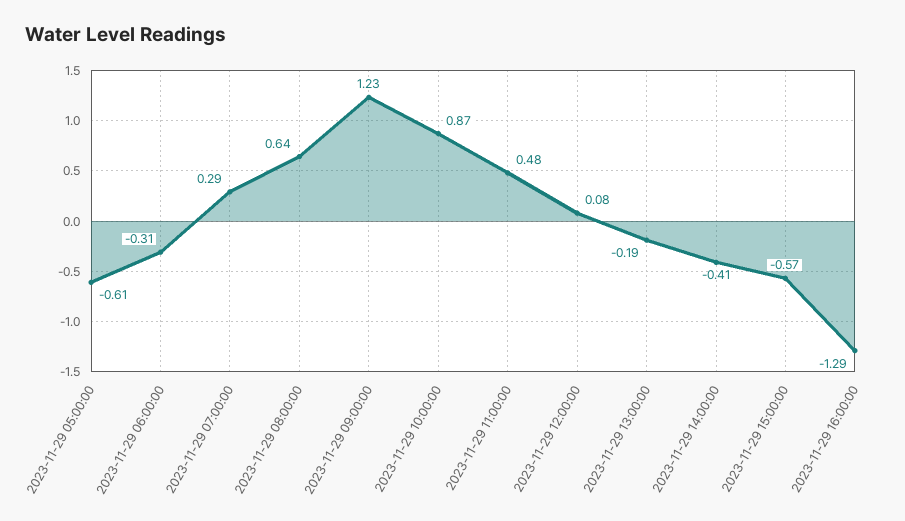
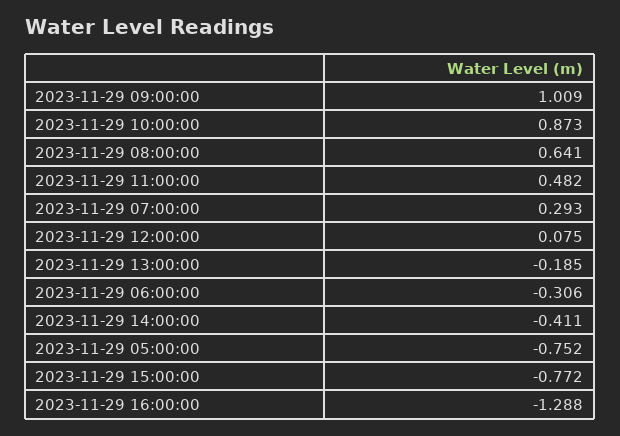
  {
-   "2023-11-29 05:00:00": -0.61,
+   "2023-11-29 05:00:00": -0.752,
    "2023-11-29 06:00:00": -0.306,
    "2023-11-29 07:00:00": 0.293,
    "2023-11-29 08:00:00": 0.641,
-   "2023-11-29 09:00:00": 1.23,
+   "2023-11-29 09:00:00": 1.009,
    "2023-11-29 10:00:00": 0.873,
    "2023-11-29 11:00:00": 0.482,
    "2023-11-29 12:00:00": 0.075,
    "2023-11-29 13:00:00": -0.185,
    "2023-11-29 14:00:00": -0.411,
-   "2023-11-29 15:00:00": -0.57,
+   "2023-11-29 15:00:00": -0.772,
    "2023-11-29 16:00:00": -1.288
  }

